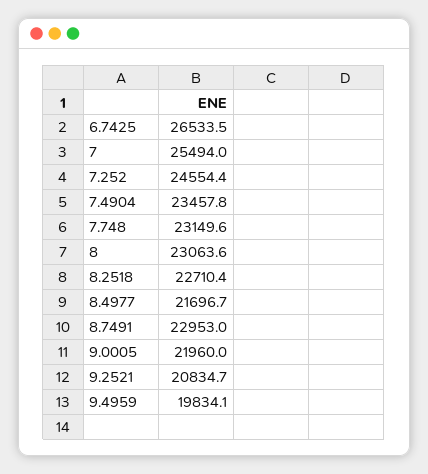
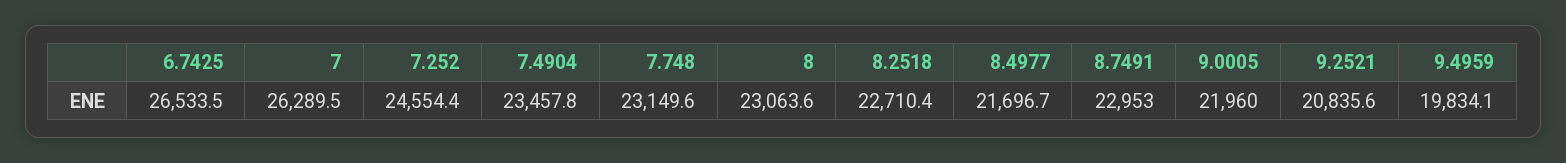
  {
    "6.7425": 26533.5,
-   "7": 25494,
+   "7": 26289.5,
    "7.252": 24554.4,
    "7.4904": 23457.8,
    "7.748": 23149.6,
    "8": 23063.6,
    "8.2518": 22710.4,
    "8.4977": 21696.7,
    "8.7491": 22953,
    "9.0005": 21960,
-   "9.2521": 20834.7,
+   "9.2521": 20835.6,
    "9.4959": 19834.1
  }

